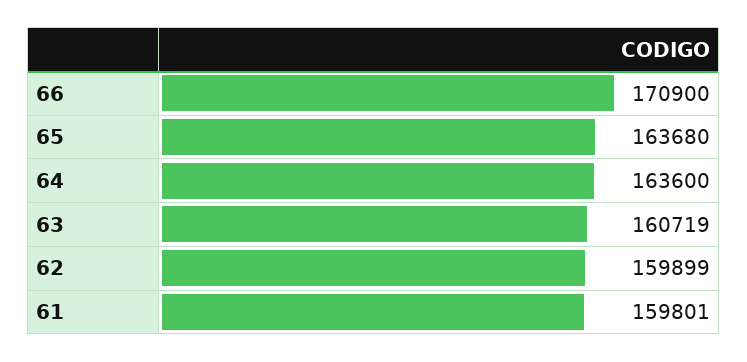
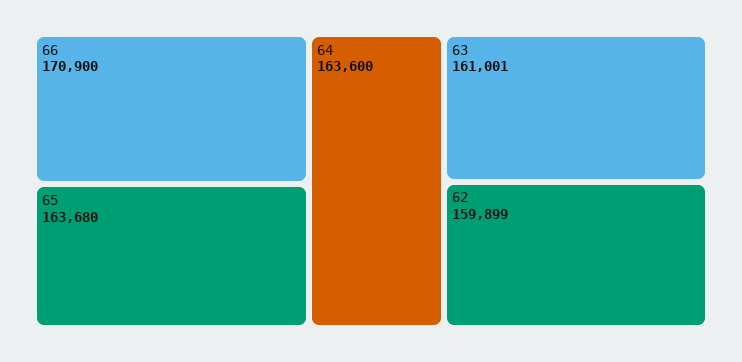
  {
    "66": 170900,
    "65": 163680,
    "64": 163600,
-   "63": 160719,
+   "63": 161001,
-   "62": 159899,
+   "62": 159899
-   "61": 159801
  }

